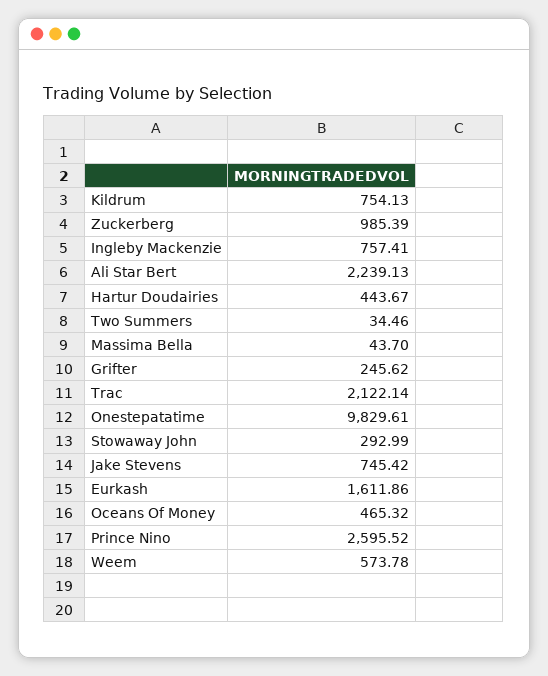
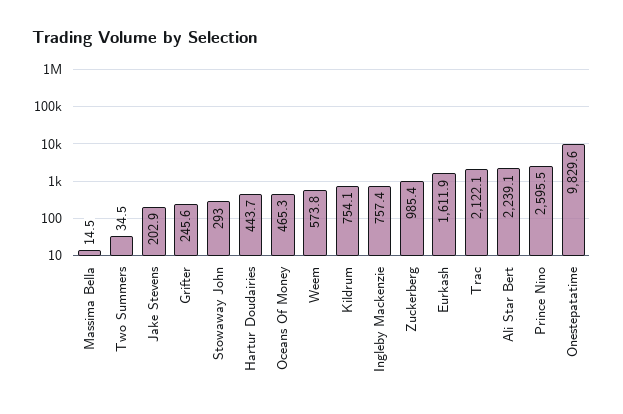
  {
    "Kildrum": 754.13,
    "Zuckerberg": 985.39,
    "Ingleby Mackenzie": 757.41,
    "Ali Star Bert": 2239.13,
    "Hartur Doudairies": 443.67,
    "Two Summers": 34.46,
-   "Massima Bella": 43.7,
+   "Massima Bella": 14.5,
    "Grifter": 245.62,
    "Trac": 2122.14,
    "Onestepatatime": 9829.61,
    "Stowaway John": 292.99,
-   "Jake Stevens": 745.42,
+   "Jake Stevens": 202.9,
    "Eurkash": 1611.86,
    "Oceans Of Money": 465.32,
    "Prince Nino": 2595.52,
    "Weem": 573.78
  }

